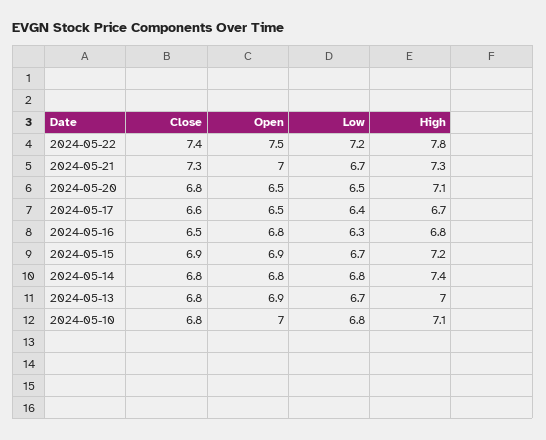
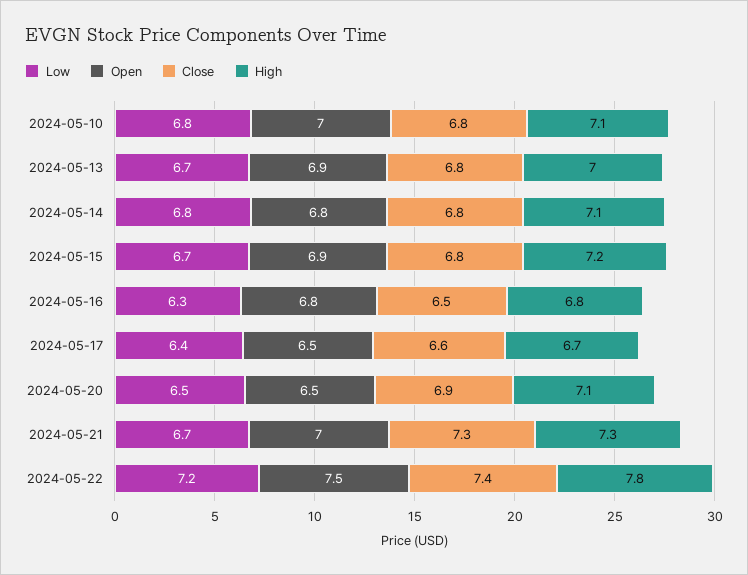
  {
    "Close": {
      "2024-05-22": 7.4,
      "2024-05-21": 7.3,
-     "2024-05-20": 6.8,
+     "2024-05-20": 6.9,
      "2024-05-17": 6.6,
      "2024-05-16": 6.5,
-     "2024-05-15": 6.9,
+     "2024-05-15": 6.8,
      "2024-05-14": 6.8,
      "2024-05-13": 6.8,
      "2024-05-10": 6.8
    },
    "Open": {
      "2024-05-22": 7.5,
      "2024-05-21": 7,
      "2024-05-20": 6.5,
      "2024-05-17": 6.5,
      "2024-05-16": 6.8,
      "2024-05-15": 6.9,
      "2024-05-14": 6.8,
      "2024-05-13": 6.9,
      "2024-05-10": 7
    },
    "Low": {
      "2024-05-22": 7.2,
      "2024-05-21": 6.7,
      "2024-05-20": 6.5,
      "2024-05-17": 6.4,
      "2024-05-16": 6.3,
      "2024-05-15": 6.7,
      "2024-05-14": 6.8,
      "2024-05-13": 6.7,
      "2024-05-10": 6.8
    },
    "High": {
      "2024-05-22": 7.8,
      "2024-05-21": 7.3,
      "2024-05-20": 7.1,
      "2024-05-17": 6.7,
      "2024-05-16": 6.8,
      "2024-05-15": 7.2,
-     "2024-05-14": 7.4,
+     "2024-05-14": 7.1,
      "2024-05-13": 7,
      "2024-05-10": 7.1
    }
  }

